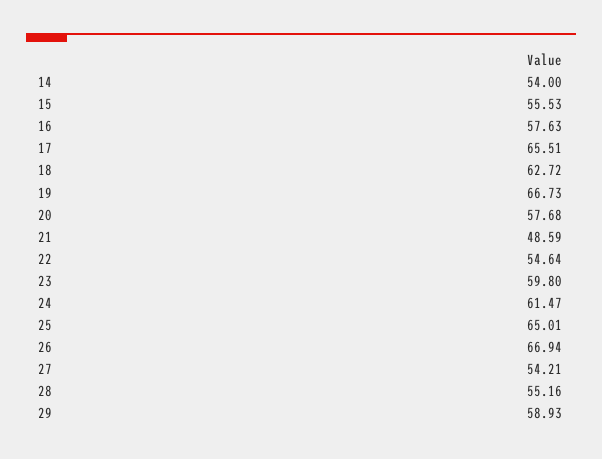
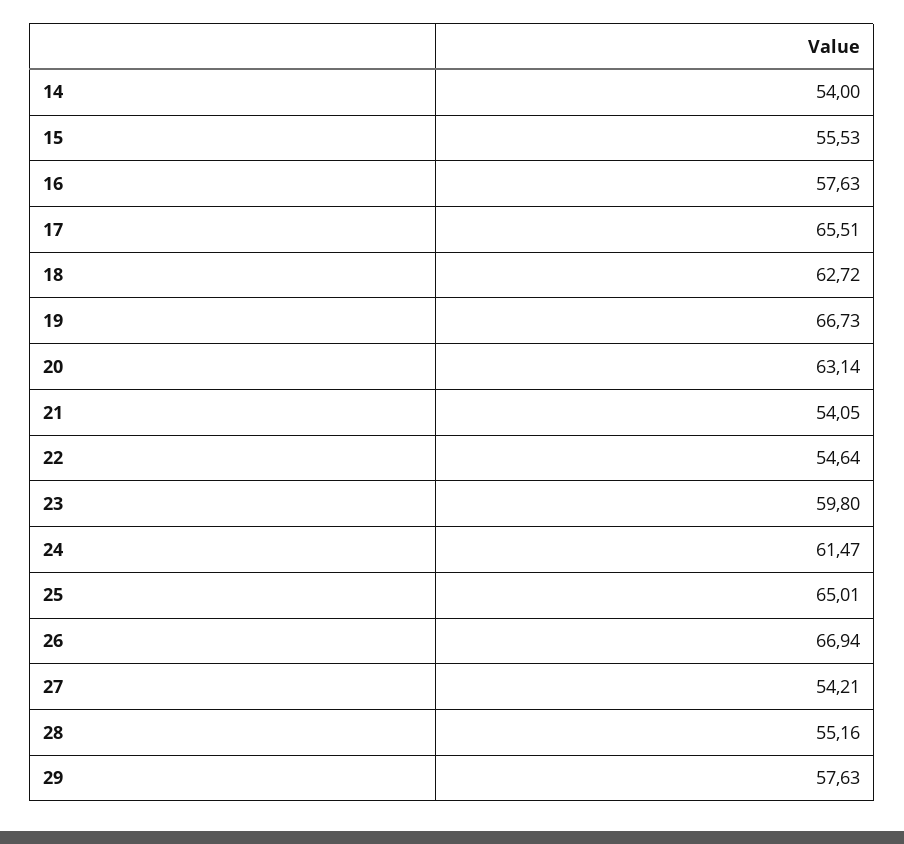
  {
    "14": 54,
    "15": 55.53,
    "16": 57.63,
    "17": 65.51,
    "18": 62.72,
    "19": 66.73,
-   "20": 57.68,
+   "20": 63.14,
-   "21": 48.59,
+   "21": 54.05,
    "22": 54.64,
    "23": 59.8,
    "24": 61.47,
    "25": 65.01,
    "26": 66.94,
    "27": 54.21,
    "28": 55.16,
-   "29": 58.93
+   "29": 57.63
  }

